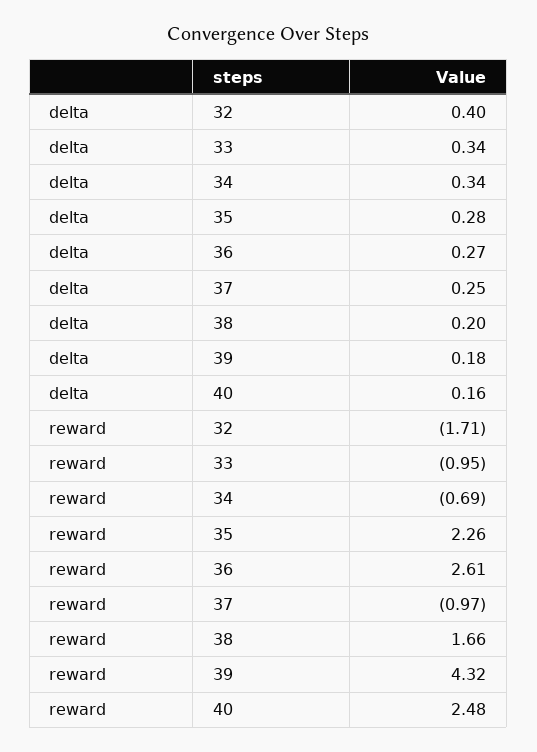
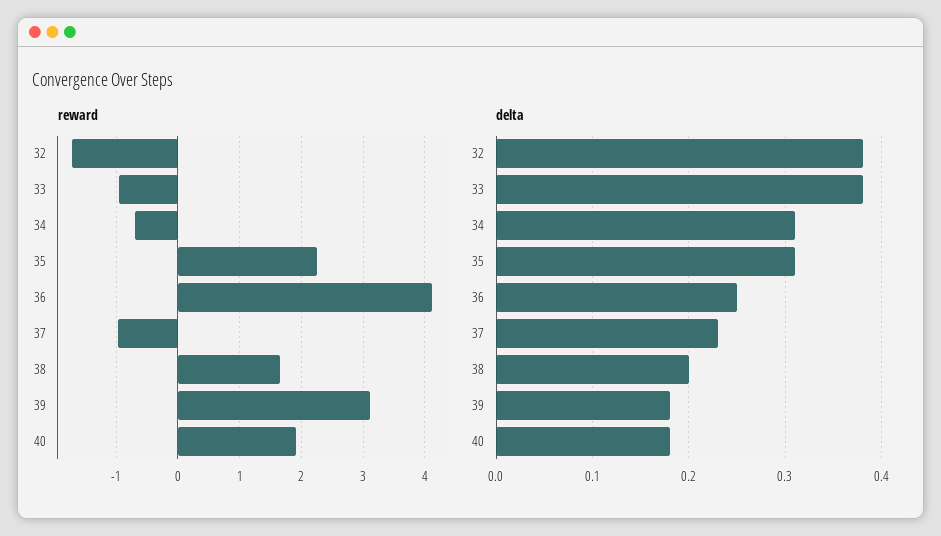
  {
    "delta": {
-     "32": 0.4,
+     "32": 0.38,
-     "33": 0.34,
+     "33": 0.38,
-     "34": 0.34,
+     "34": 0.31,
-     "35": 0.28,
+     "35": 0.31,
-     "36": 0.27,
+     "36": 0.25,
-     "37": 0.25,
+     "37": 0.23,
      "38": 0.2,
      "39": 0.18,
-     "40": 0.16
+     "40": 0.18
    },
    "reward": {
      "32": -1.71,
      "33": -0.95,
      "34": -0.69,
      "35": 2.26,
-     "36": 2.61,
+     "36": 4.1,
      "37": -0.97,
      "38": 1.66,
-     "39": 4.32,
+     "39": 3.1,
-     "40": 2.48
+     "40": 1.9
    }
  }

